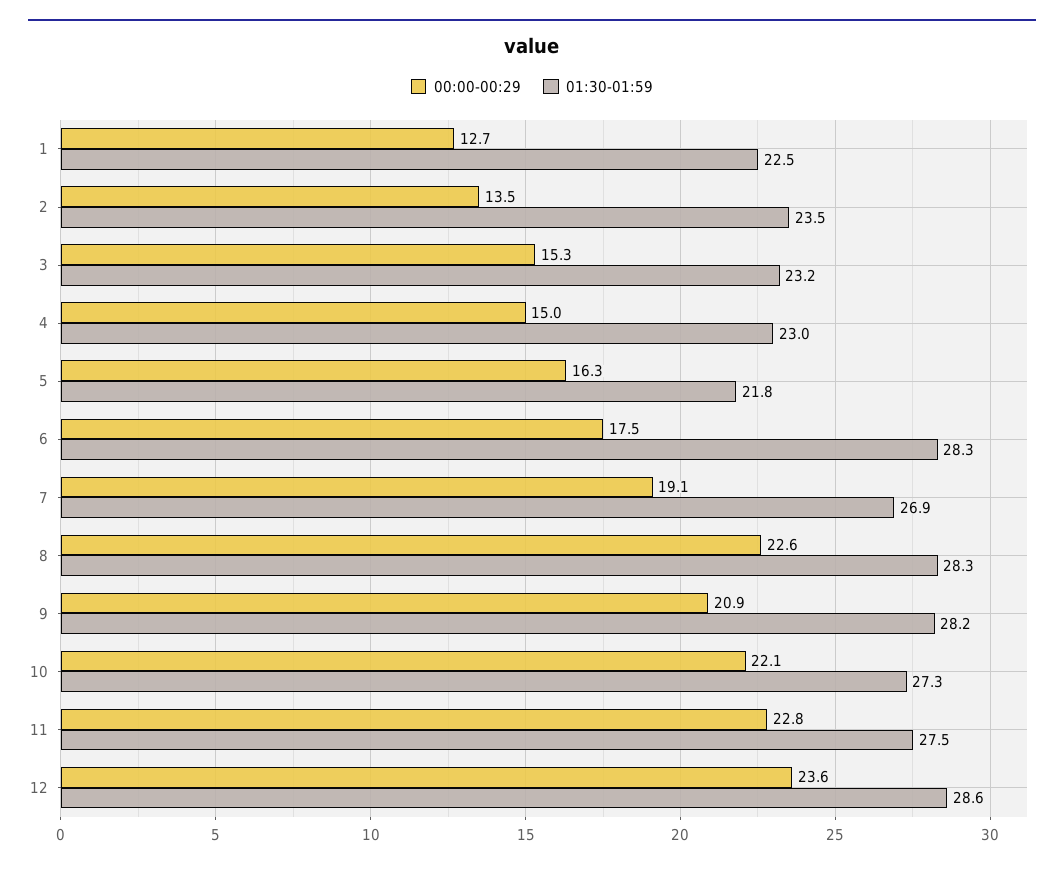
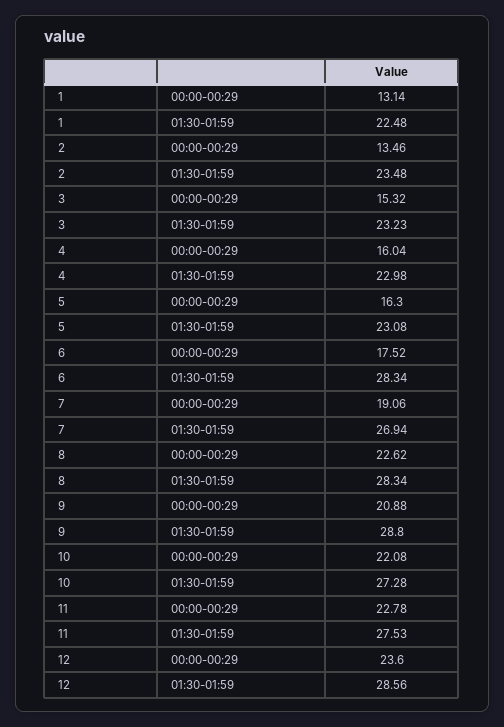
  {
    "00:00-00:29": {
-     "1": 12.7,
+     "1": 13.14,
      "2": 13.46,
      "3": 15.32,
-     "4": 15,
+     "4": 16.04,
      "5": 16.3,
      "6": 17.52,
      "7": 19.06,
      "8": 22.62,
      "9": 20.88,
      "10": 22.08,
      "11": 22.78,
      "12": 23.6
    },
    "01:30-01:59": {
      "1": 22.48,
      "2": 23.48,
      "3": 23.23,
      "4": 22.98,
-     "5": 21.8,
+     "5": 23.08,
      "6": 28.34,
      "7": 26.94,
      "8": 28.34,
-     "9": 28.2,
+     "9": 28.8,
      "10": 27.28,
      "11": 27.53,
      "12": 28.56
    }
  }

